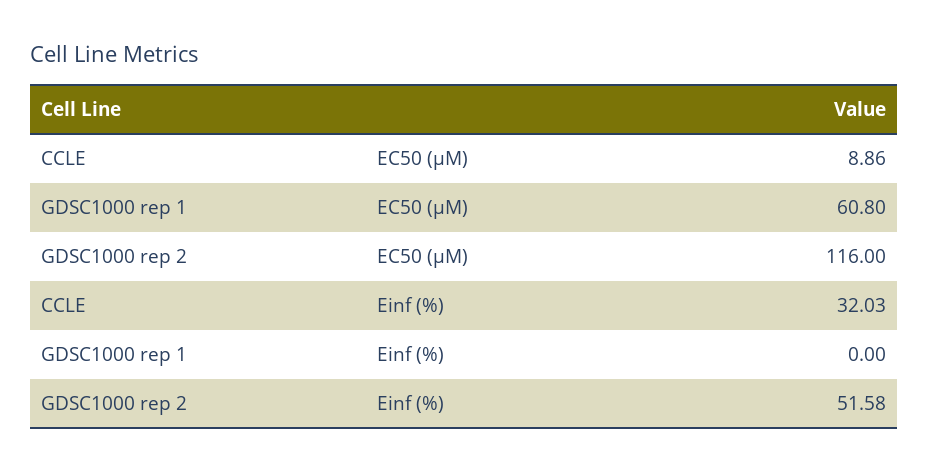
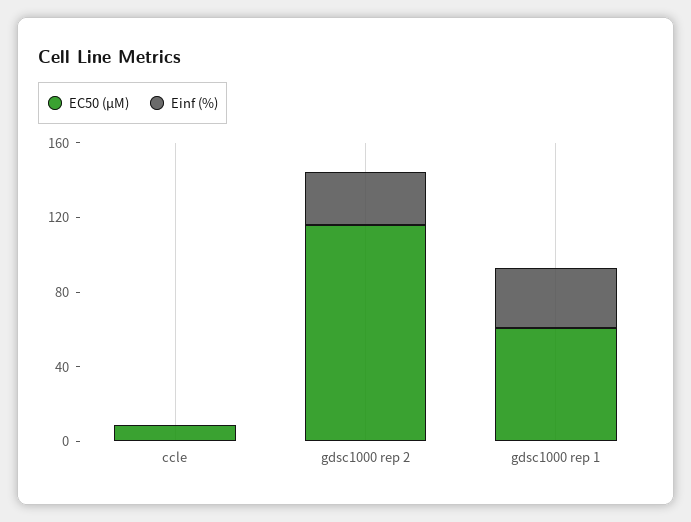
  {
    "EC50 (µM)": {
      "CCLE": 8.86,
      "GDSC1000 rep 1": 60.8,
      "GDSC1000 rep 2": 116
    },
    "Einf (%)": {
-     "CCLE": 32.03,
+     "CCLE": 0,
-     "GDSC1000 rep 1": 0,
+     "GDSC1000 rep 1": 30,
-     "GDSC1000 rep 2": 51.58
+     "GDSC1000 rep 2": 30
    }
  }

